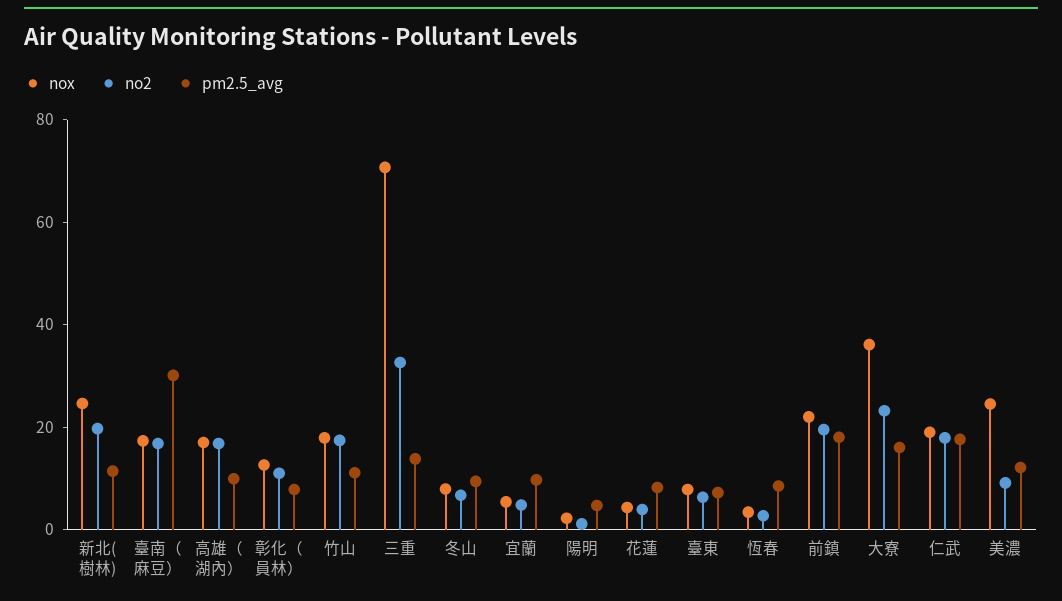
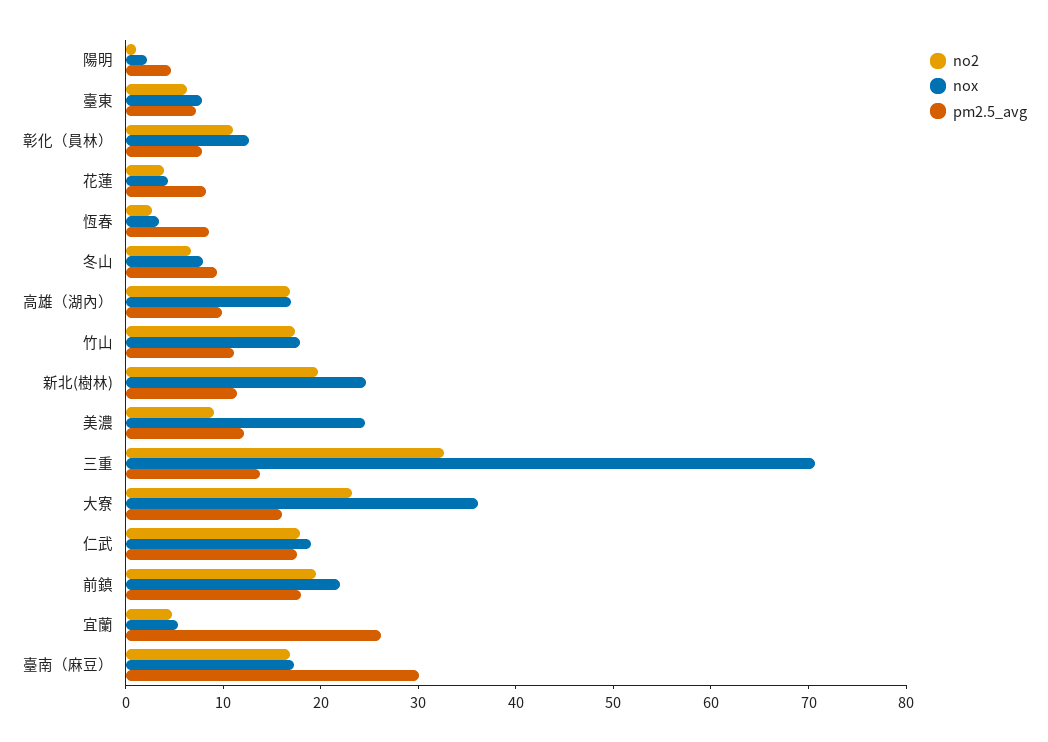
  {
    "nox": {
      "新北(樹林)": 24,
      "臺南（麻豆）": 18,
      "高雄（湖內）": 18,
      "彰化（員林）": 12,
      "竹山": 18,
      "三重": 70,
      "冬山": 8,
      "宜蘭": 6,
      "陽明": 2,
      "花蓮": 4,
      "臺東": 8,
      "恆春": 4,
      "前鎮": 22,
      "大寮": 36,
      "仁武": 20,
      "美濃": 24
    },
    "no2": {
      "新北(樹林)": 20,
      "臺南（麻豆）": 16,
      "高雄（湖內）": 16,
      "彰化（員林）": 12,
      "竹山": 18,
      "三重": 32,
      "冬山": 6,
      "宜蘭": 4,
      "陽明": 2,
      "花蓮": 4,
      "臺東": 6,
      "恆春": 2,
      "前鎮": 20,
      "大寮": 24,
      "仁武": 18,
      "美濃": 10
    },
    "pm2.5_avg": {
      "新北(樹林)": 12,
      "臺南（麻豆）": 30,
      "高雄（湖內）": 10,
      "彰化（員林）": 8,
      "竹山": 12,
      "三重": 14,
      "冬山": 10,
-     "宜蘭": 10,
+     "宜蘭": 26,
      "陽明": 4,
      "花蓮": 8,
      "臺東": 8,
      "恆春": 8,
      "前鎮": 18,
      "大寮": 16,
      "仁武": 18,
      "美濃": 12
    }
  }

